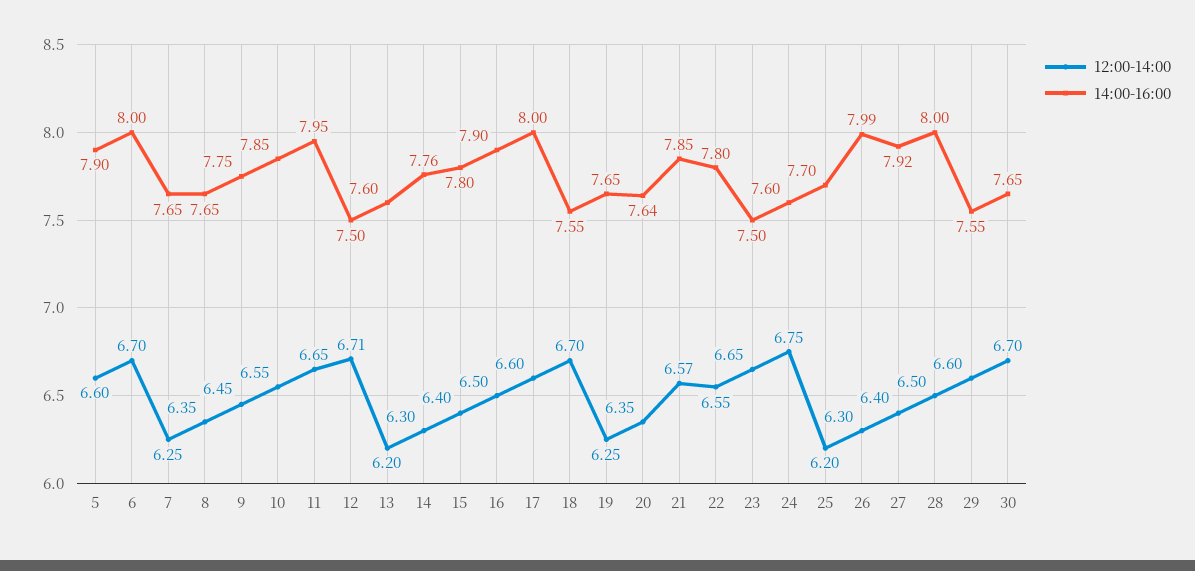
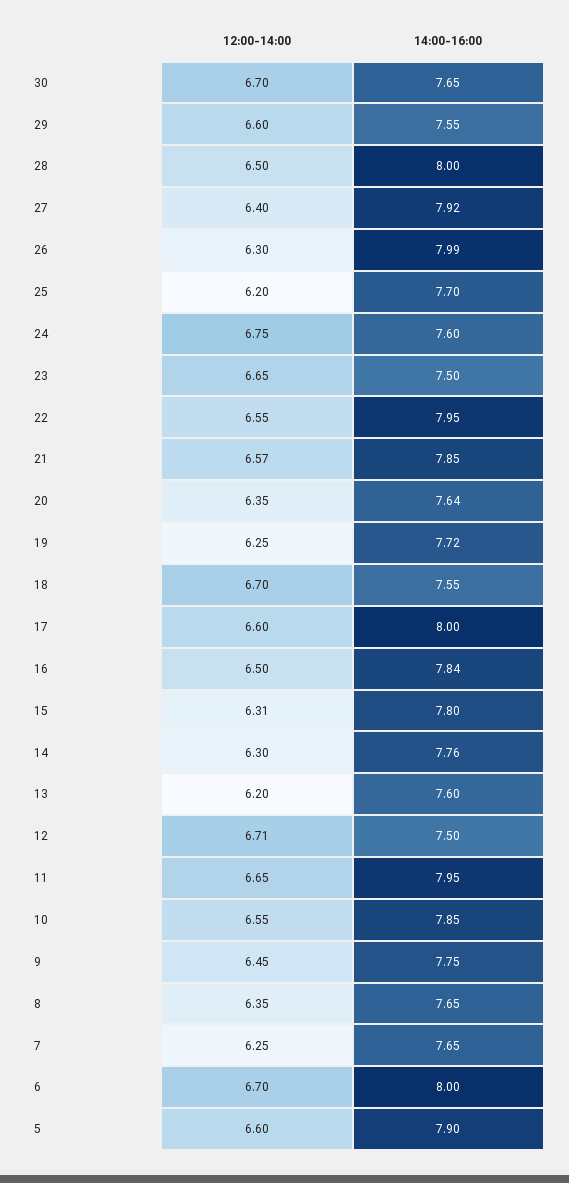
  {
    "12:00-14:00": {
      "5": 6.6,
      "6": 6.7,
      "7": 6.25,
      "8": 6.35,
      "9": 6.45,
      "10": 6.55,
      "11": 6.65,
      "12": 6.71,
      "13": 6.2,
      "14": 6.3,
-     "15": 6.4,
+     "15": 6.31,
      "16": 6.5,
      "17": 6.6,
      "18": 6.7,
      "19": 6.25,
      "20": 6.35,
      "21": 6.57,
      "22": 6.55,
      "23": 6.65,
      "24": 6.75,
      "25": 6.2,
      "26": 6.3,
      "27": 6.4,
      "28": 6.5,
      "29": 6.6,
      "30": 6.7
    },
    "14:00-16:00": {
      "5": 7.9,
      "6": 8,
      "7": 7.65,
      "8": 7.65,
      "9": 7.75,
      "10": 7.85,
      "11": 7.95,
      "12": 7.5,
      "13": 7.6,
      "14": 7.76,
      "15": 7.8,
-     "16": 7.9,
+     "16": 7.84,
      "17": 8,
      "18": 7.55,
-     "19": 7.65,
+     "19": 7.72,
      "20": 7.64,
      "21": 7.85,
-     "22": 7.8,
+     "22": 7.95,
      "23": 7.5,
      "24": 7.6,
      "25": 7.7,
      "26": 7.99,
      "27": 7.92,
      "28": 8,
      "29": 7.55,
      "30": 7.65
    }
  }

